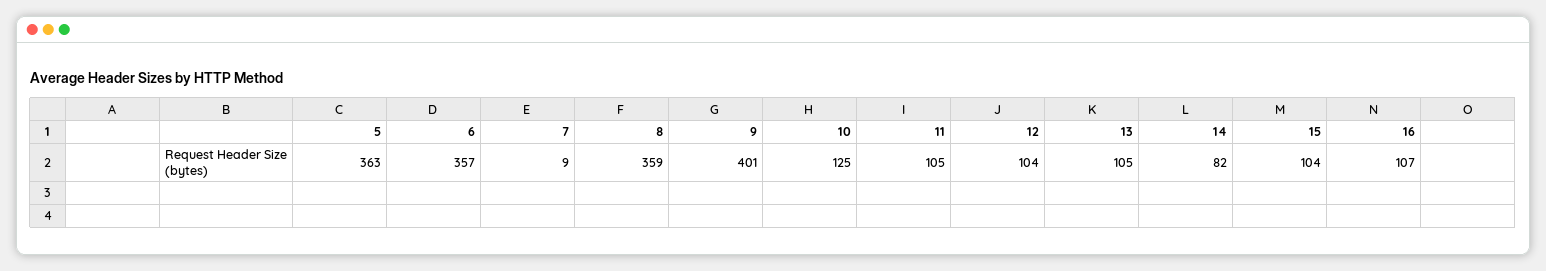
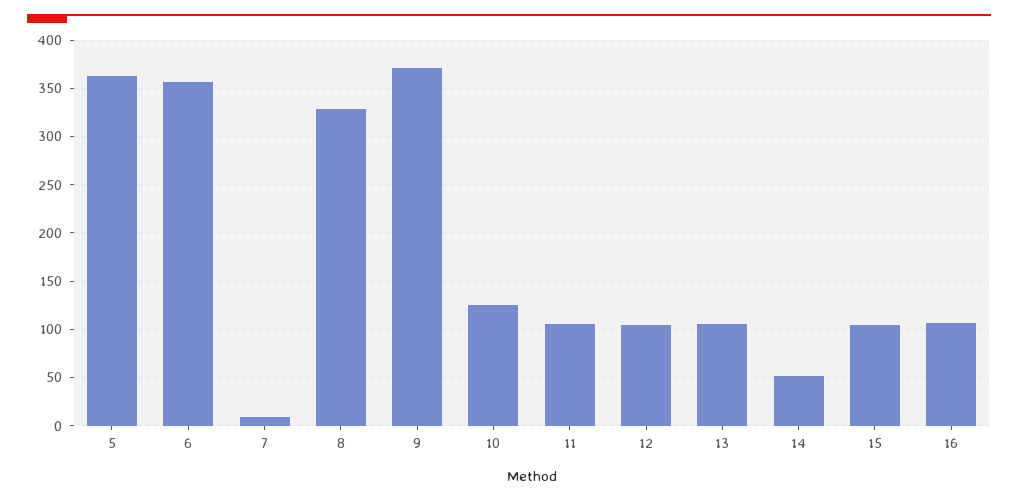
  {
    "5": 363,
    "6": 357,
    "7": 9,
-   "8": 359,
+   "8": 330,
-   "9": 401,
+   "9": 370,
    "10": 125,
    "11": 105,
    "12": 104,
    "13": 105,
-   "14": 82,
+   "14": 50,
    "15": 104,
    "16": 107
  }

